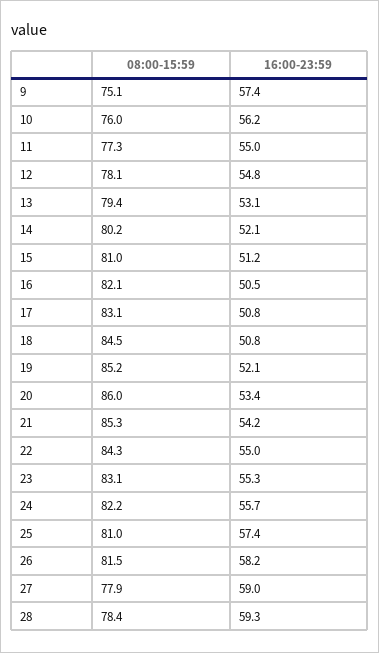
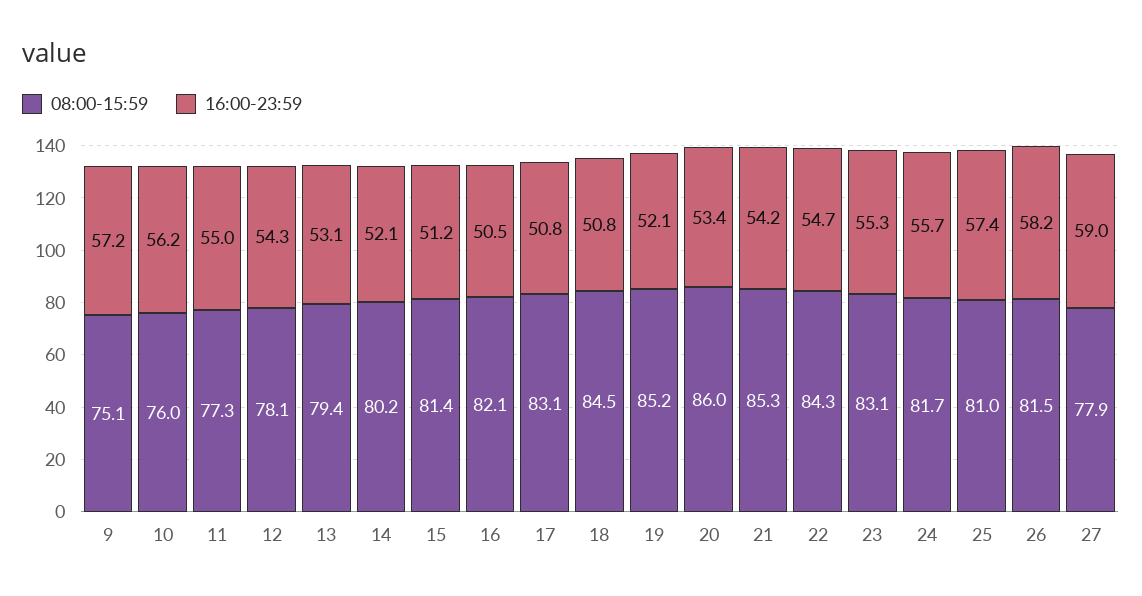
  {
    "08:00-15:59": {
      "9": 75.1,
      "10": 76,
      "11": 77.3,
      "12": 78.1,
      "13": 79.4,
      "14": 80.2,
-     "15": 81,
+     "15": 81.4,
      "16": 82.1,
      "17": 83.1,
      "18": 84.5,
      "19": 85.2,
      "20": 86,
      "21": 85.3,
      "22": 84.3,
      "23": 83.1,
-     "24": 82.2,
+     "24": 81.7,
      "25": 81,
      "26": 81.5,
-     "27": 77.9,
+     "27": 77.9
-     "28": 78.4
    },
    "16:00-23:59": {
-     "9": 57.4,
+     "9": 57.2,
      "10": 56.2,
      "11": 55,
-     "12": 54.8,
+     "12": 54.3,
      "13": 53.1,
      "14": 52.1,
      "15": 51.2,
      "16": 50.5,
      "17": 50.8,
      "18": 50.8,
      "19": 52.1,
      "20": 53.4,
      "21": 54.2,
-     "22": 55,
+     "22": 54.7,
      "23": 55.3,
      "24": 55.7,
      "25": 57.4,
      "26": 58.2,
-     "27": 59,
+     "27": 59
-     "28": 59.3
    }
  }

